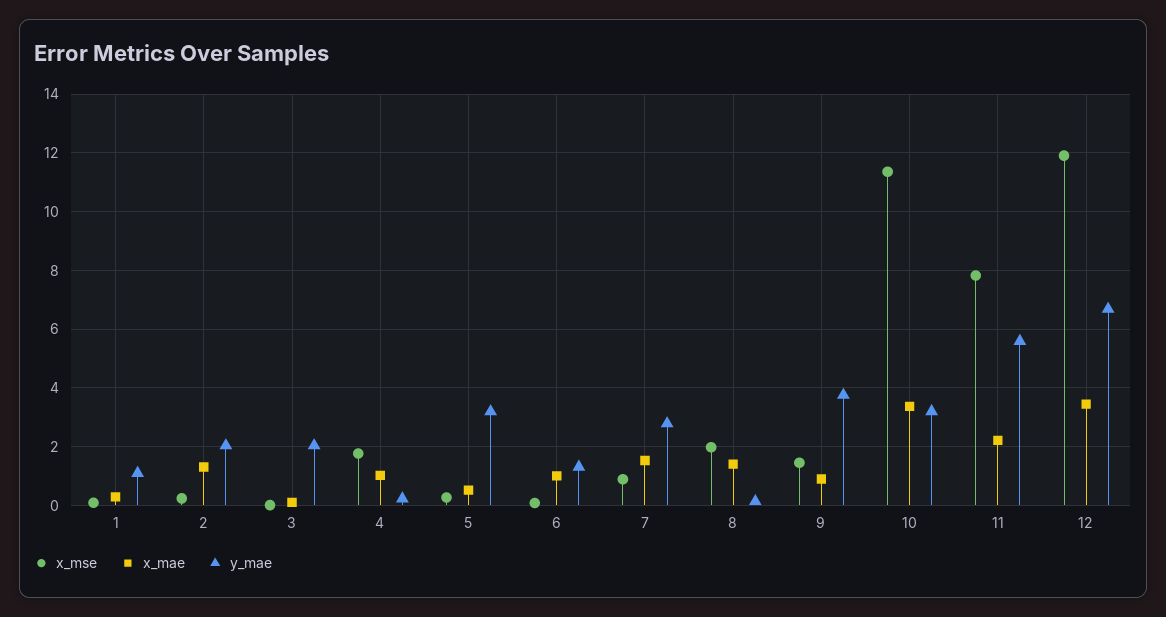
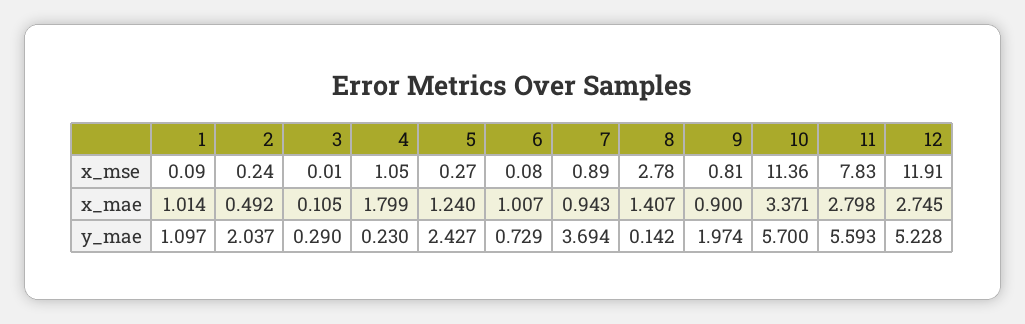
  {
    "x_mse": {
      "1": 0.09,
      "2": 0.24,
      "3": 0.01,
-     "4": 1.75,
+     "4": 1.05,
      "5": 0.27,
      "6": 0.08,
      "7": 0.89,
-     "8": 2,
+     "8": 2.78,
-     "9": 1.5,
+     "9": 0.81,
      "10": 11.36,
      "11": 7.83,
      "12": 11.91
    },
    "x_mae": {
-     "1": 0.25,
+     "1": 1.014,
-     "2": 1.25,
+     "2": 0.492,
      "3": 0.105,
-     "4": 1,
+     "4": 1.799,
-     "5": 0.5,
+     "5": 1.24,
      "6": 1.007,
-     "7": 1.5,
+     "7": 0.943,
      "8": 1.407,
      "9": 0.9,
      "10": 3.371,
-     "11": 2.25,
+     "11": 2.798,
-     "12": 3.5
+     "12": 2.745
    },
    "y_mae": {
      "1": 1.097,
      "2": 2.037,
-     "3": 2,
+     "3": 0.29,
      "4": 0.23,
-     "5": 3.25,
+     "5": 2.427,
-     "6": 1.25,
+     "6": 0.729,
-     "7": 2.75,
+     "7": 3.694,
      "8": 0.142,
-     "9": 3.75,
+     "9": 1.974,
-     "10": 3.25,
+     "10": 5.7,
      "11": 5.593,
-     "12": 6.75
+     "12": 5.228
    }
  }

